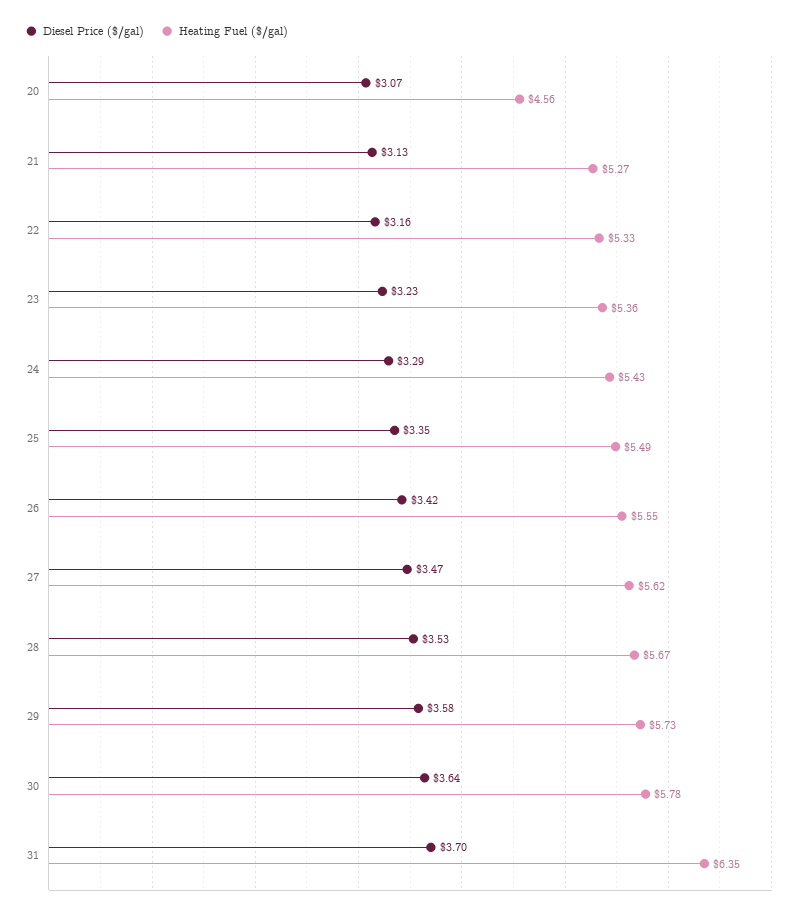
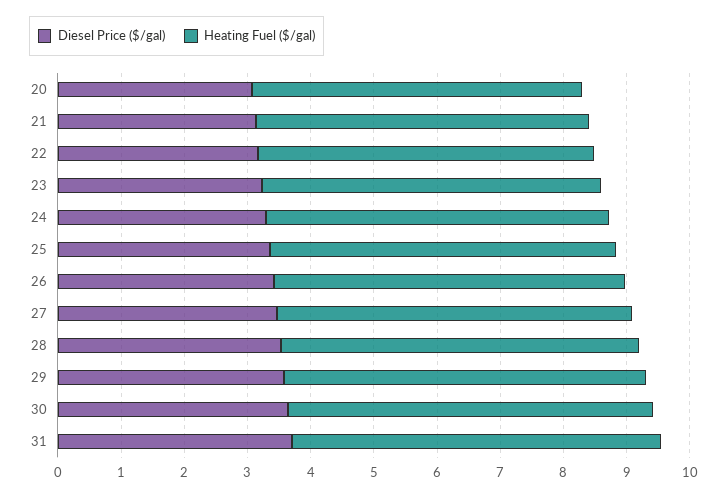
  {
    "Diesel Price ($/gal)": {
      "20": 3.07,
      "21": 3.13,
      "22": 3.16,
      "23": 3.23,
      "24": 3.29,
      "25": 3.35,
      "26": 3.42,
      "27": 3.47,
      "28": 3.53,
      "29": 3.58,
      "30": 3.64,
      "31": 3.7
    },
    "Heating Fuel ($/gal)": {
-     "20": 4.56,
+     "20": 5.2,
      "21": 5.27,
      "22": 5.33,
      "23": 5.36,
      "24": 5.43,
      "25": 5.49,
      "26": 5.55,
      "27": 5.62,
      "28": 5.67,
      "29": 5.73,
      "30": 5.78,
-     "31": 6.35
+     "31": 5.8
    }
  }

